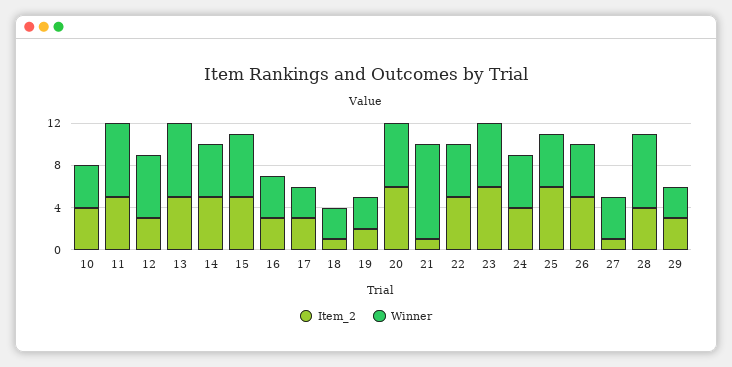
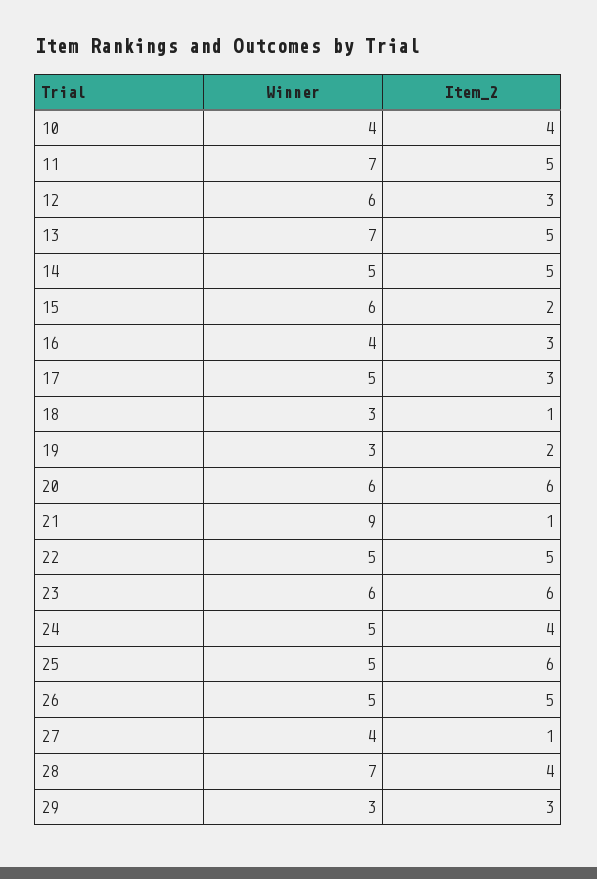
  {
    "Item_2": {
      "10": 4,
      "11": 5,
      "12": 3,
      "13": 5,
      "14": 5,
-     "15": 5,
+     "15": 2,
      "16": 3,
      "17": 3,
      "18": 1,
      "19": 2,
      "20": 6,
      "21": 1,
      "22": 5,
      "23": 6,
      "24": 4,
      "25": 6,
      "26": 5,
      "27": 1,
      "28": 4,
      "29": 3
    },
    "Winner": {
      "10": 4,
      "11": 7,
      "12": 6,
      "13": 7,
      "14": 5,
      "15": 6,
      "16": 4,
-     "17": 3,
+     "17": 5,
      "18": 3,
      "19": 3,
      "20": 6,
      "21": 9,
      "22": 5,
      "23": 6,
      "24": 5,
      "25": 5,
      "26": 5,
      "27": 4,
      "28": 7,
      "29": 3
    }
  }

